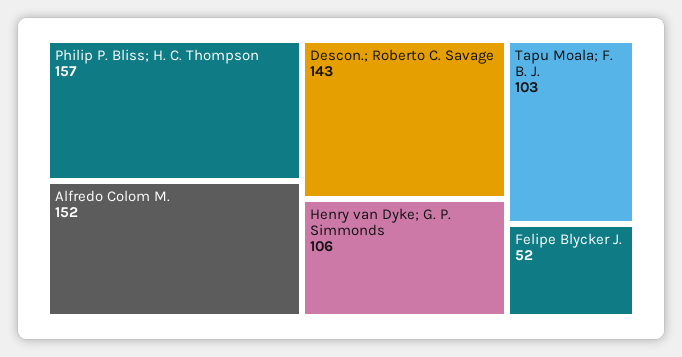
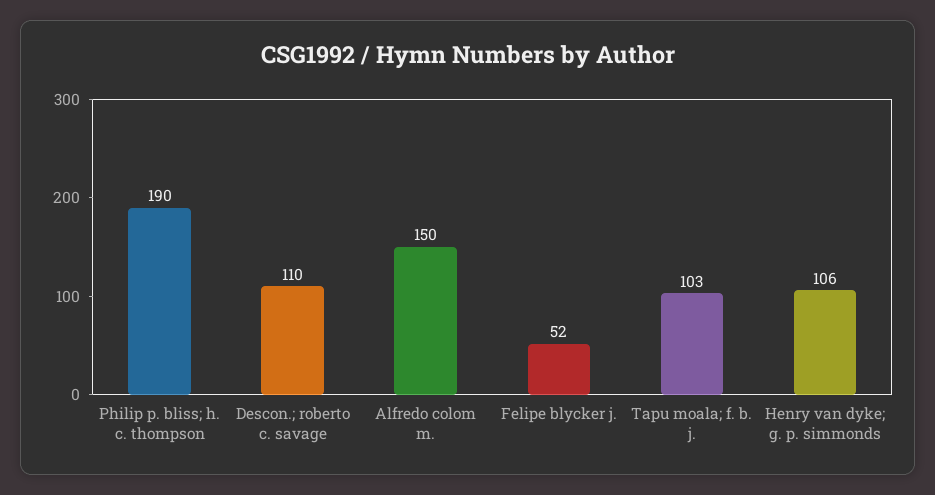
  {
-   "Philip P. Bliss; H. C. Thompson": 157,
+   "Philip P. Bliss; H. C. Thompson": 190,
-   "Alfredo Colom M.": 152,
+   "Alfredo Colom M.": 150,
-   "Descon.; Roberto C. Savage": 143,
+   "Descon.; Roberto C. Savage": 110,
    "Henry van Dyke; G. P. Simmonds": 106,
    "Tapu Moala; F. B. J.": 103,
    "Felipe Blycker J.": 52
  }

